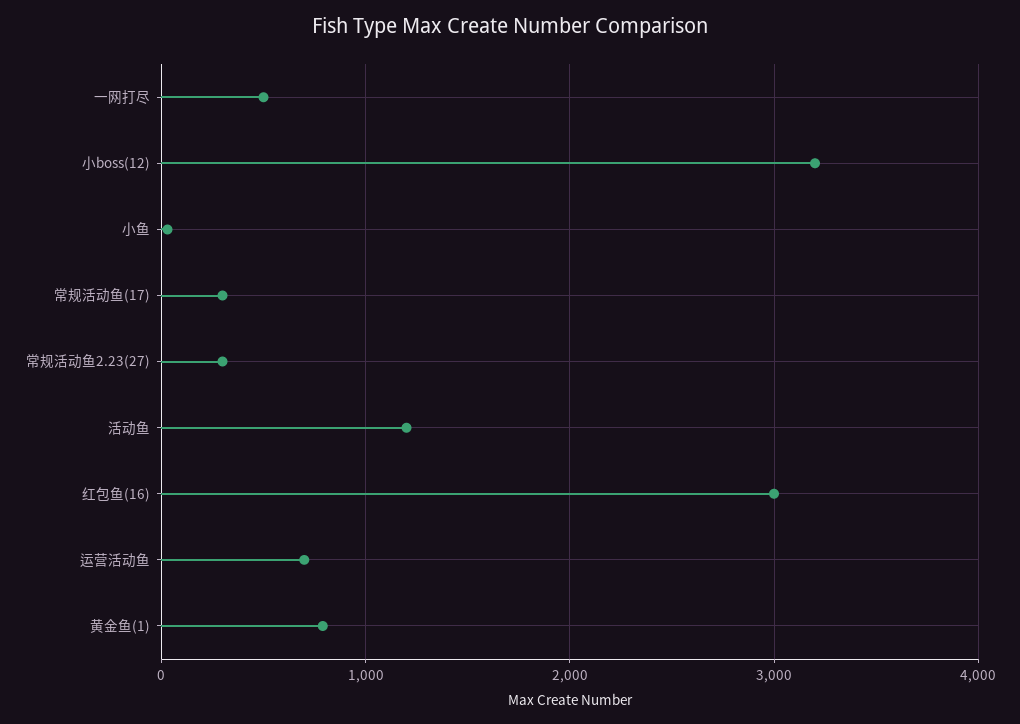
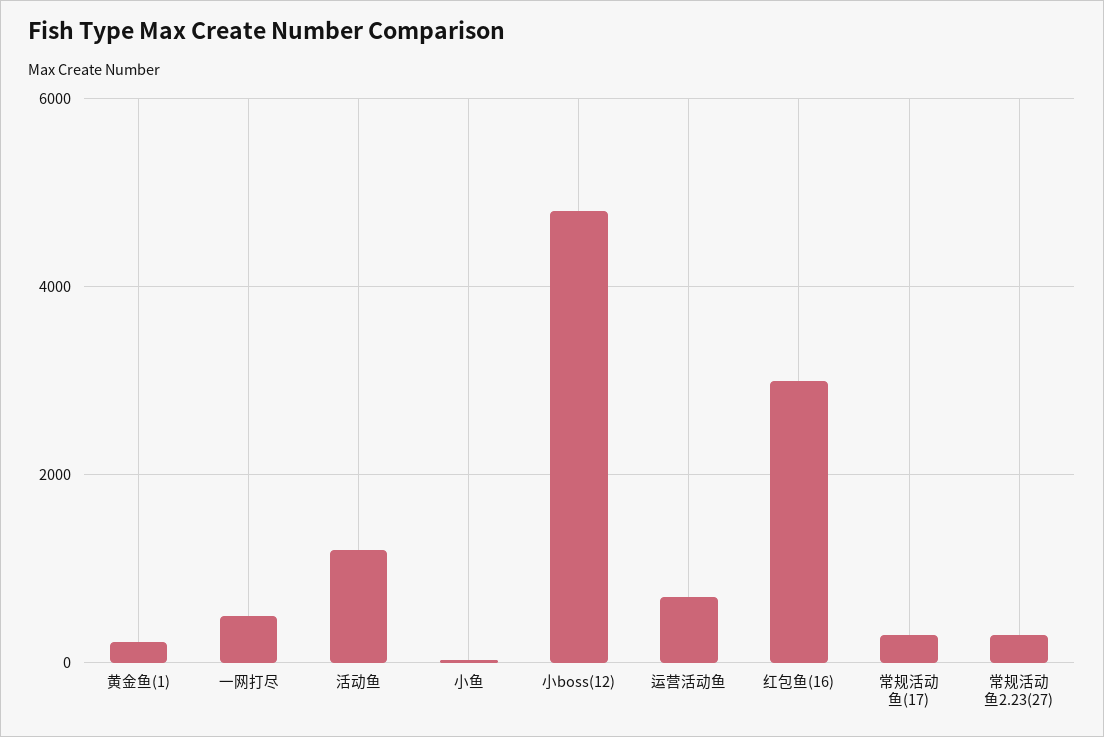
  {
    "一网打尽": 500,
-   "小boss(12)": 3200,
+   "小boss(12)": 4800,
    "小鱼": 0,
    "常规活动鱼(17)": 300,
    "常规活动鱼2.23(27)": 300,
    "活动鱼": 1200,
    "红包鱼(16)": 3000,
    "运营活动鱼": 700,
-   "黄金鱼(1)": 800
+   "黄金鱼(1)": 200
  }

